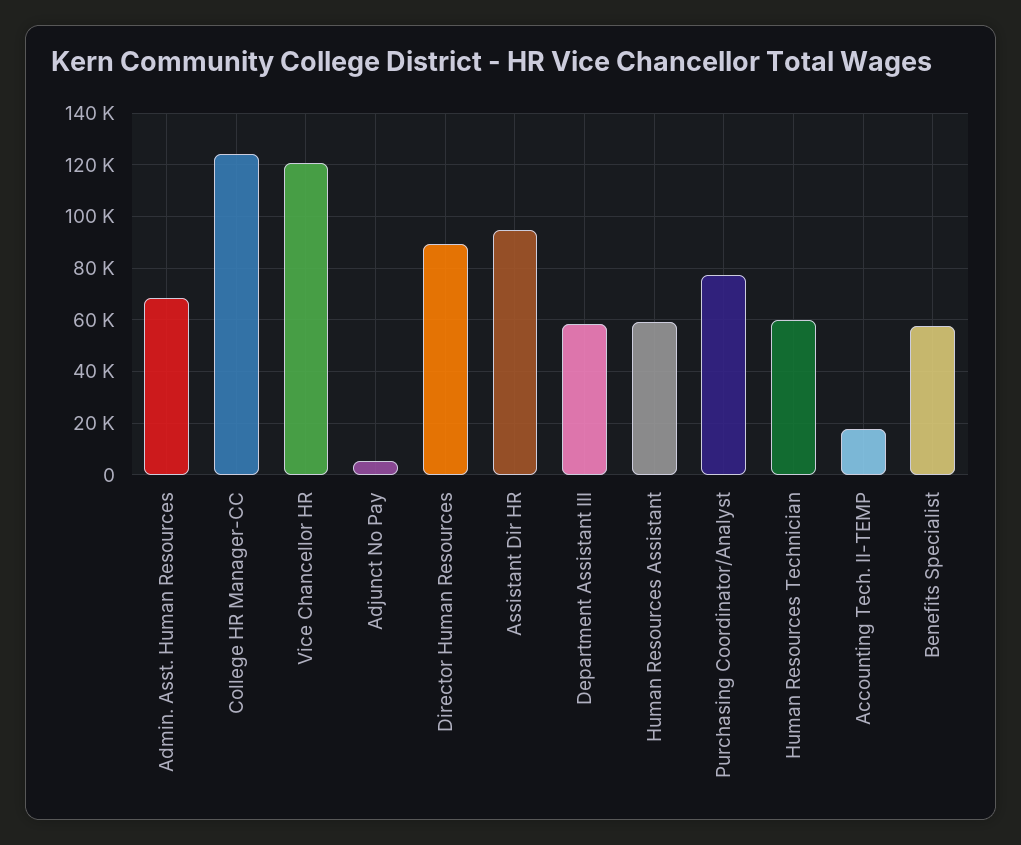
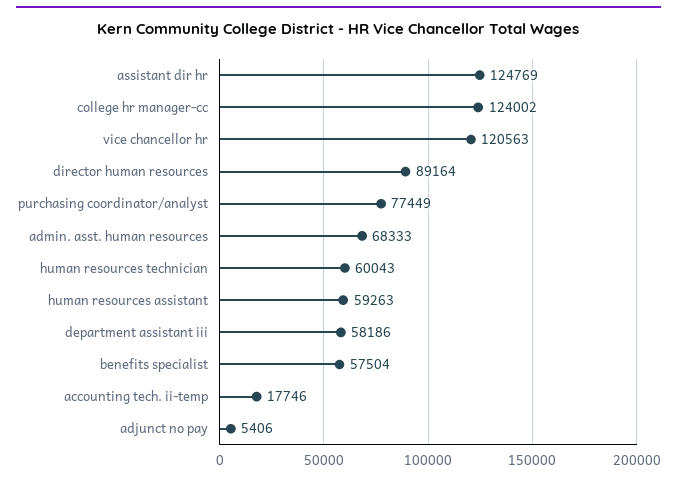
  {
    "Admin. Asst. Human Resources": 68333,
    "College HR Manager-CC": 124002,
    "Vice Chancellor HR": 120563,
    "Adjunct No Pay": 5406,
    "Director Human Resources": 89164,
-   "Assistant Dir HR": 95000,
+   "Assistant Dir HR": 124769,
    "Department Assistant III": 58186,
    "Human Resources Assistant": 59263,
    "Purchasing Coordinator/Analyst": 77449,
    "Human Resources Technician": 60043,
    "Accounting Tech. II-TEMP": 17746,
    "Benefits Specialist": 57504
  }

